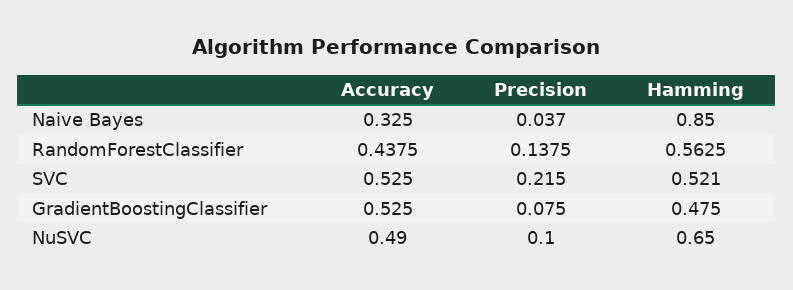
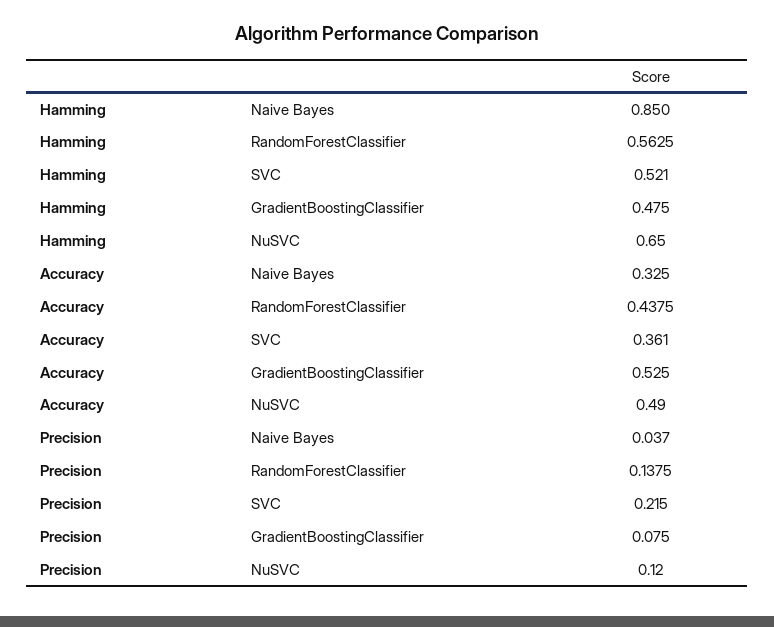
  {
    "Accuracy": {
      "Naive Bayes": 0.325,
      "RandomForestClassifier": 0.4375,
-     "SVC": 0.525,
+     "SVC": 0.361,
      "GradientBoostingClassifier": 0.525,
      "NuSVC": 0.49
    },
    "Precision": {
      "Naive Bayes": 0.037,
      "RandomForestClassifier": 0.1375,
      "SVC": 0.215,
      "GradientBoostingClassifier": 0.075,
-     "NuSVC": 0.1
+     "NuSVC": 0.12
    },
    "Hamming": {
      "Naive Bayes": 0.85,
      "RandomForestClassifier": 0.5625,
      "SVC": 0.521,
      "GradientBoostingClassifier": 0.475,
      "NuSVC": 0.65
    }
  }

